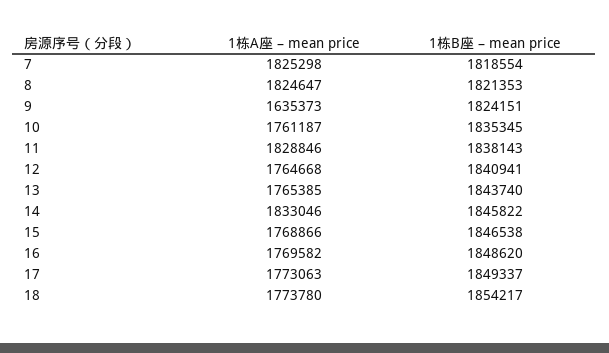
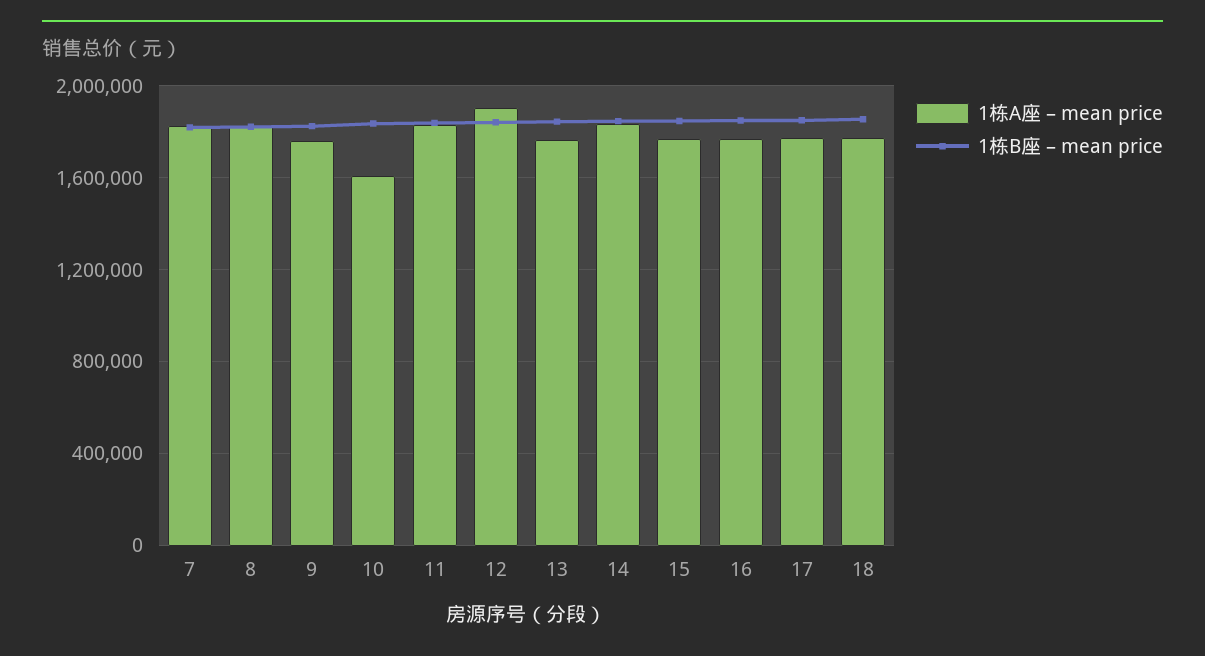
  {
    "1栋A座 – mean price": {
      "7": 1825298,
      "8": 1824647,
-     "9": 1635373,
+     "9": 1750000,
-     "10": 1761187,
+     "10": 1600000,
      "11": 1828846,
-     "12": 1764668,
+     "12": 1900000,
      "13": 1765385,
      "14": 1833046,
      "15": 1768866,
      "16": 1769582,
      "17": 1773063,
      "18": 1773780
    },
    "1栋B座 – mean price": {
      "7": 1818554,
      "8": 1821353,
      "9": 1824151,
      "10": 1835345,
      "11": 1838143,
      "12": 1840941,
      "13": 1843740,
      "14": 1845822,
      "15": 1846538,
      "16": 1848620,
      "17": 1849337,
      "18": 1854217
    }
  }

